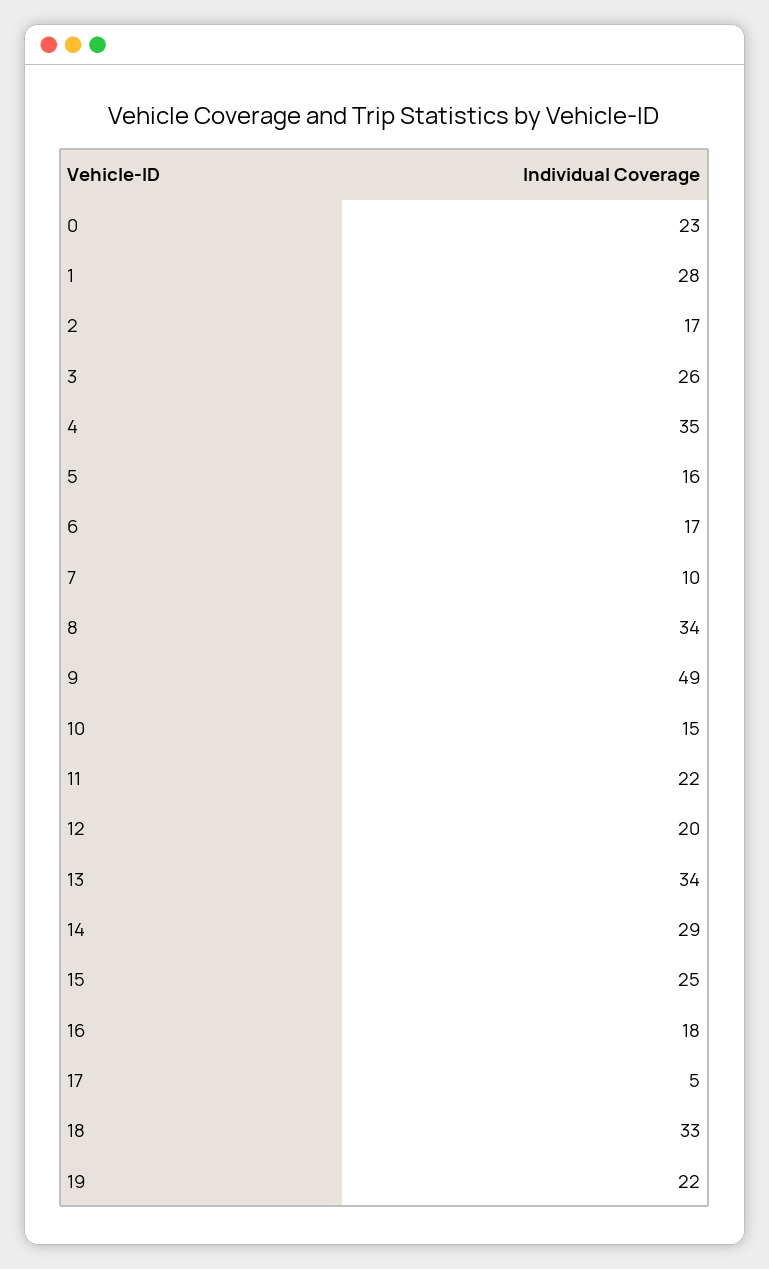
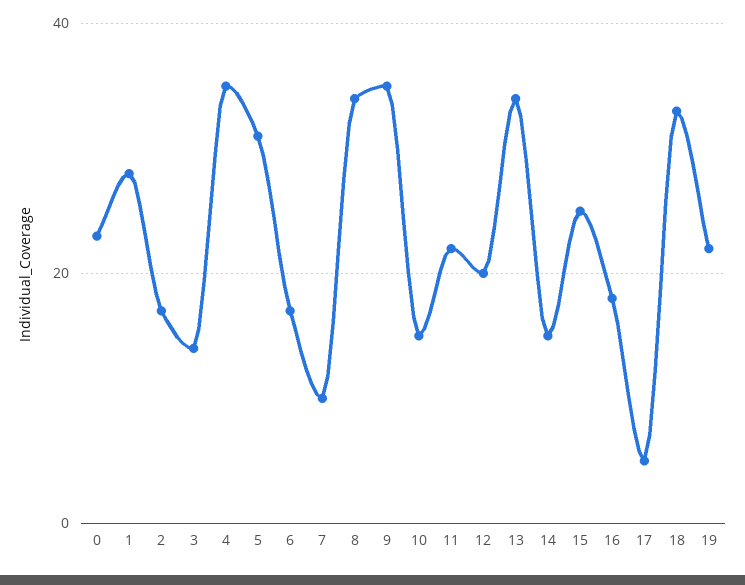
  {
    "0": 23,
    "1": 28,
    "2": 17,
-   "3": 26,
+   "3": 15,
    "4": 35,
-   "5": 16,
+   "5": 30,
    "6": 17,
    "7": 10,
    "8": 34,
-   "9": 49,
+   "9": 35,
    "10": 15,
    "11": 22,
    "12": 20,
    "13": 34,
-   "14": 29,
+   "14": 15,
    "15": 25,
    "16": 18,
    "17": 5,
    "18": 33,
    "19": 22
  }

